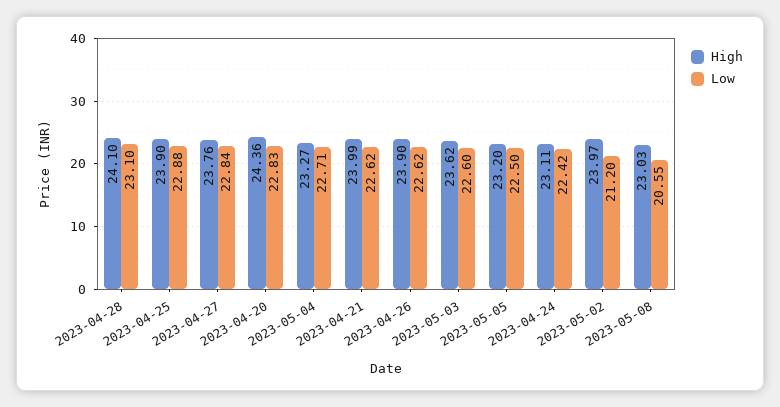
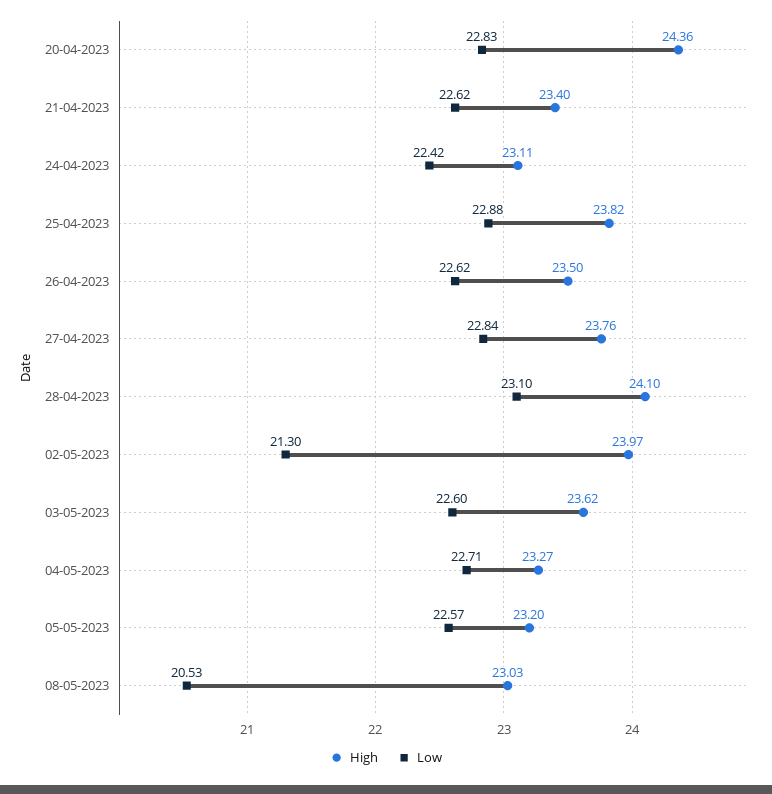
  {
    "High": {
      "2023-04-28": 24.1,
-     "2023-04-25": 23.9,
+     "2023-04-25": 23.82,
      "2023-04-27": 23.76,
      "2023-04-20": 24.36,
      "2023-05-04": 23.27,
-     "2023-04-21": 23.99,
+     "2023-04-21": 23.4,
-     "2023-04-26": 23.9,
+     "2023-04-26": 23.5,
      "2023-05-03": 23.62,
      "2023-05-05": 23.2,
      "2023-04-24": 23.11,
      "2023-05-02": 23.97,
      "2023-05-08": 23.03
    },
    "Low": {
      "2023-04-28": 23.1,
      "2023-04-25": 22.88,
      "2023-04-27": 22.84,
      "2023-04-20": 22.83,
      "2023-05-04": 22.71,
      "2023-04-21": 22.62,
      "2023-04-26": 22.62,
      "2023-05-03": 22.6,
-     "2023-05-05": 22.5,
+     "2023-05-05": 22.57,
      "2023-04-24": 22.42,
-     "2023-05-02": 21.2,
+     "2023-05-02": 21.3,
-     "2023-05-08": 20.55
+     "2023-05-08": 20.53
    }
  }

